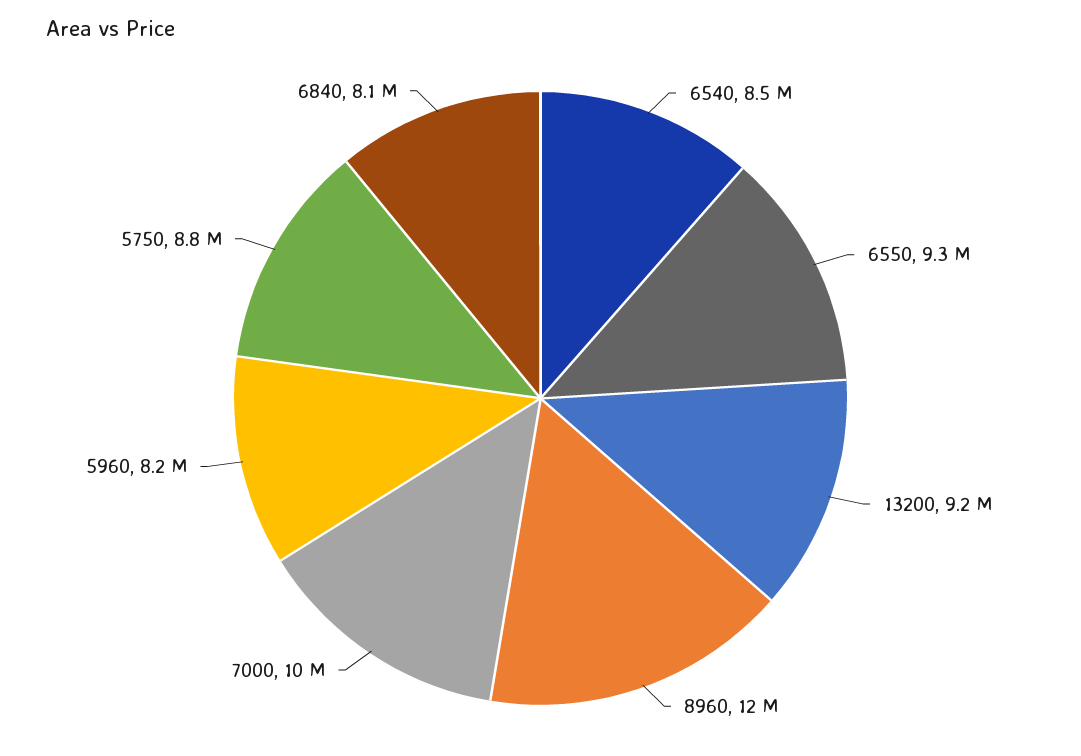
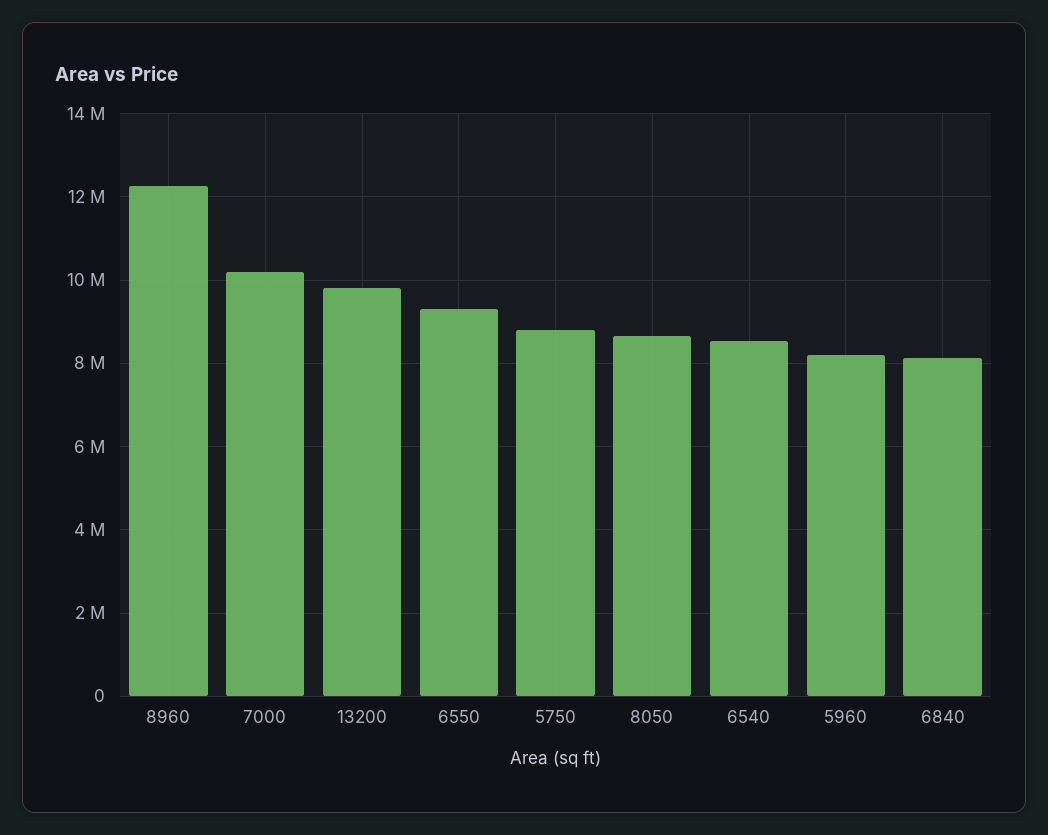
  {
    "6540": 8500000,
    "6550": 9300000,
-   "13200": 9200000,
+   "13200": 9800000,
    "8960": 12000000,
    "7000": 10000000,
    "5960": 8200000,
    "5750": 8800000,
-   "6840": 8100000
+   "6840": 8100000,
+   "8050": 8600000
  }

